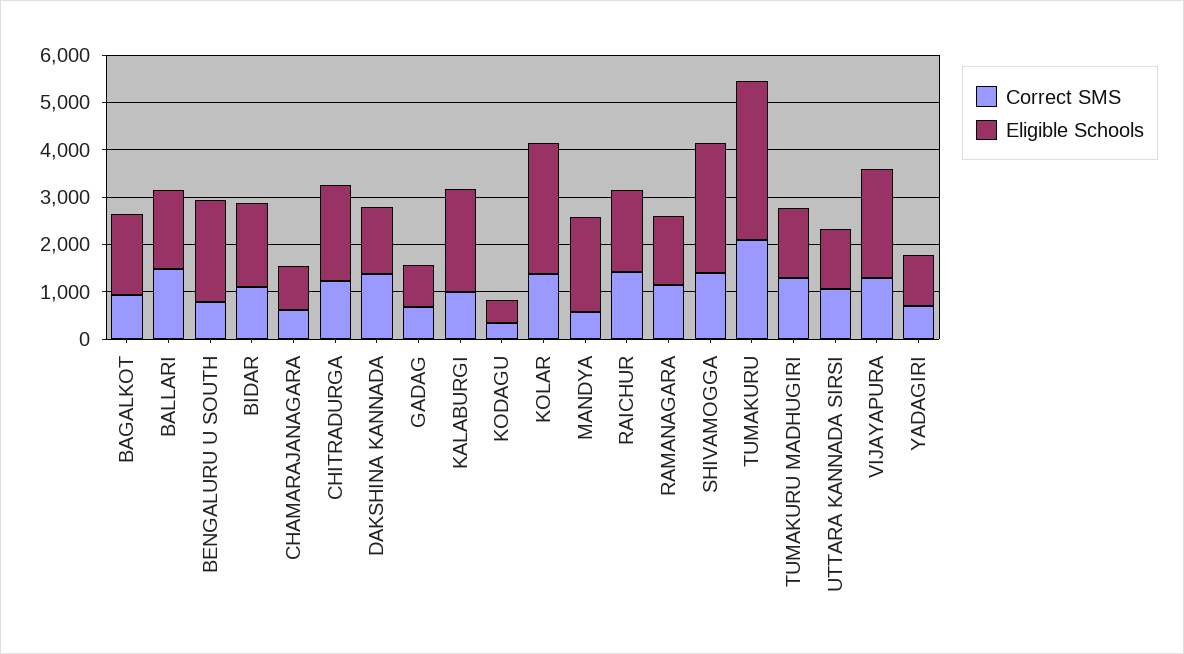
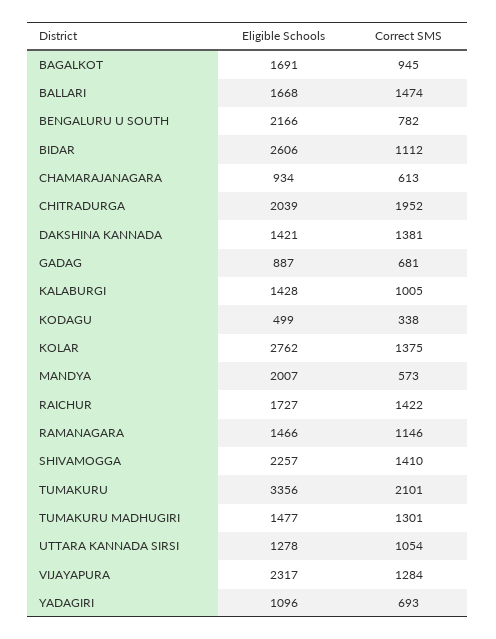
  {
    "Correct SMS": {
      "BAGALKOT": 945,
      "BALLARI": 1474,
      "BENGALURU U SOUTH": 782,
      "BIDAR": 1112,
      "CHAMARAJANAGARA": 613,
-     "CHITRADURGA": 1200,
+     "CHITRADURGA": 1952,
      "DAKSHINA KANNADA": 1381,
      "GADAG": 681,
      "KALABURGI": 1005,
      "KODAGU": 338,
      "KOLAR": 1375,
      "MANDYA": 573,
      "RAICHUR": 1422,
      "RAMANAGARA": 1146,
      "SHIVAMOGGA": 1410,
      "TUMAKURU": 2101,
      "TUMAKURU MADHUGIRI": 1301,
      "UTTARA KANNADA SIRSI": 1054,
      "VIJAYAPURA": 1284,
      "YADAGIRI": 693
    },
    "Eligible Schools": {
      "BAGALKOT": 1691,
      "BALLARI": 1668,
      "BENGALURU U SOUTH": 2166,
-     "BIDAR": 1800,
+     "BIDAR": 2606,
      "CHAMARAJANAGARA": 934,
      "CHITRADURGA": 2039,
      "DAKSHINA KANNADA": 1421,
      "GADAG": 887,
-     "KALABURGI": 2200,
+     "KALABURGI": 1428,
      "KODAGU": 499,
      "KOLAR": 2762,
      "MANDYA": 2007,
      "RAICHUR": 1727,
      "RAMANAGARA": 1466,
-     "SHIVAMOGGA": 2800,
+     "SHIVAMOGGA": 2257,
      "TUMAKURU": 3356,
      "TUMAKURU MADHUGIRI": 1477,
      "UTTARA KANNADA SIRSI": 1278,
      "VIJAYAPURA": 2317,
      "YADAGIRI": 1096
    }
  }

